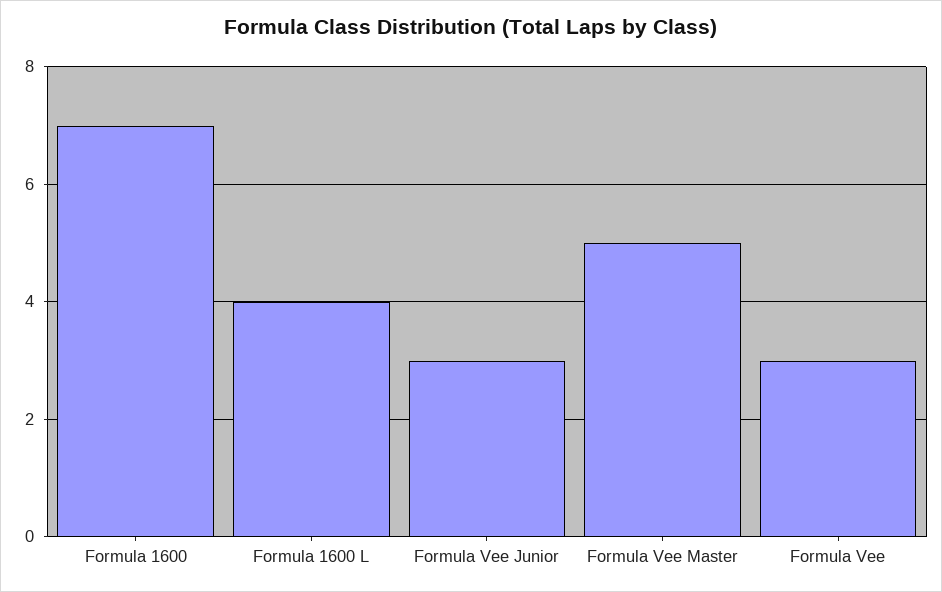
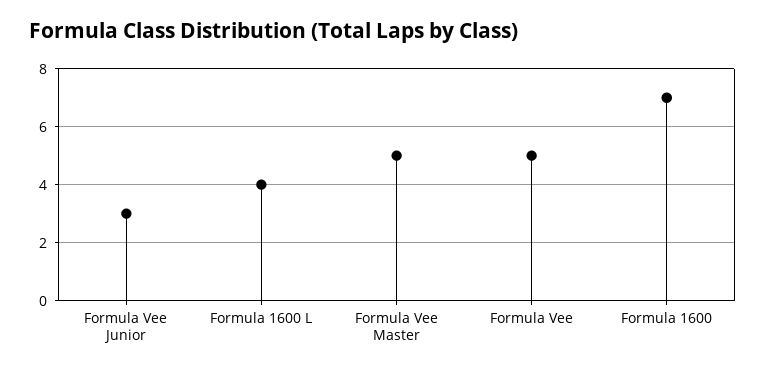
  {
    "Formula 1600": 7,
    "Formula 1600 L": 4,
    "Formula Vee Junior": 3,
    "Formula Vee Master": 5,
-   "Formula Vee": 3
+   "Formula Vee": 5
  }

